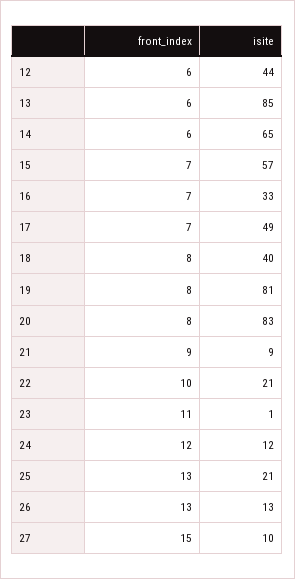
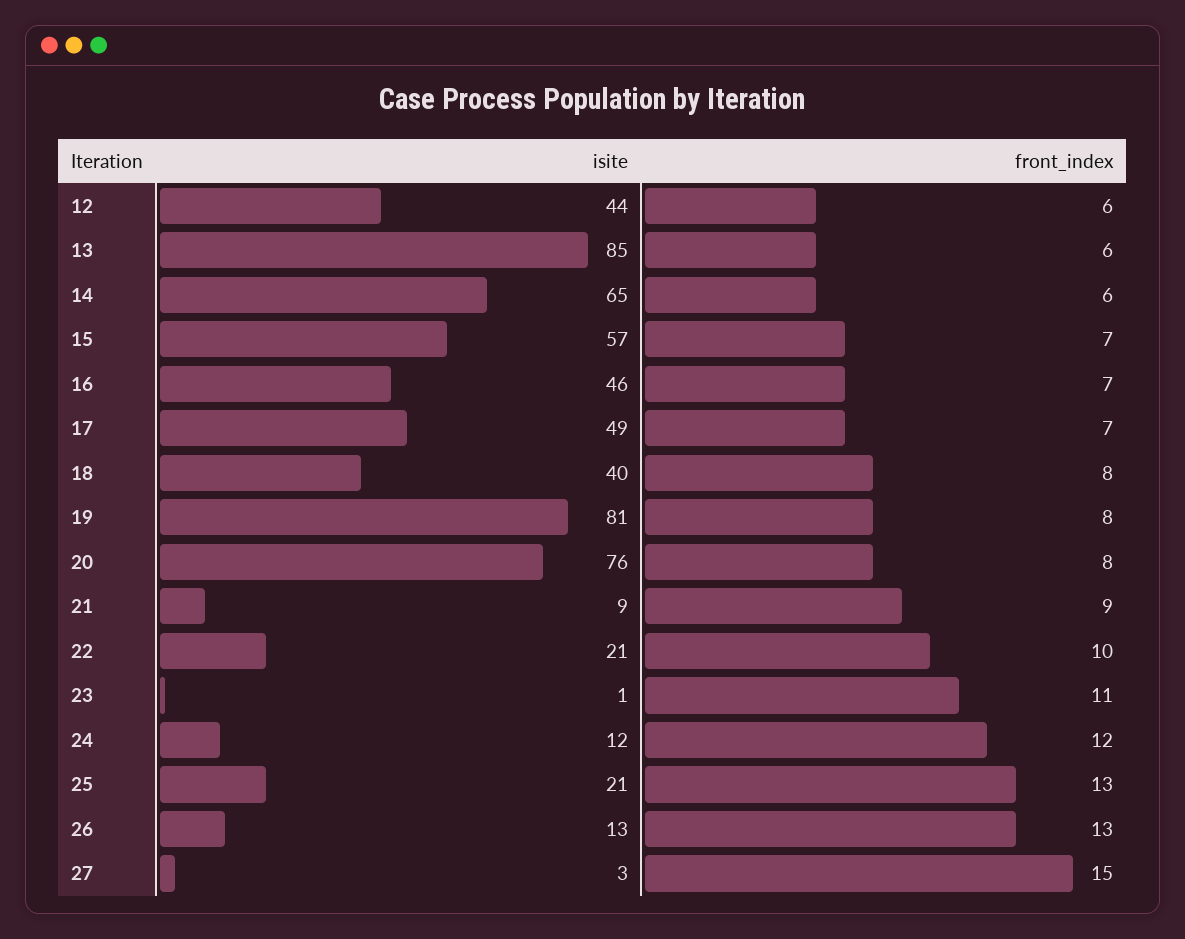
  {
    "front_index": {
      "12": 6,
      "13": 6,
      "14": 6,
      "15": 7,
      "16": 7,
      "17": 7,
      "18": 8,
      "19": 8,
      "20": 8,
      "21": 9,
      "22": 10,
      "23": 11,
      "24": 12,
      "25": 13,
      "26": 13,
      "27": 15
    },
    "isite": {
      "12": 44,
      "13": 85,
      "14": 65,
      "15": 57,
-     "16": 33,
+     "16": 46,
      "17": 49,
      "18": 40,
      "19": 81,
-     "20": 83,
+     "20": 76,
      "21": 9,
      "22": 21,
      "23": 1,
      "24": 12,
      "25": 21,
      "26": 13,
-     "27": 10
+     "27": 3
    }
  }

